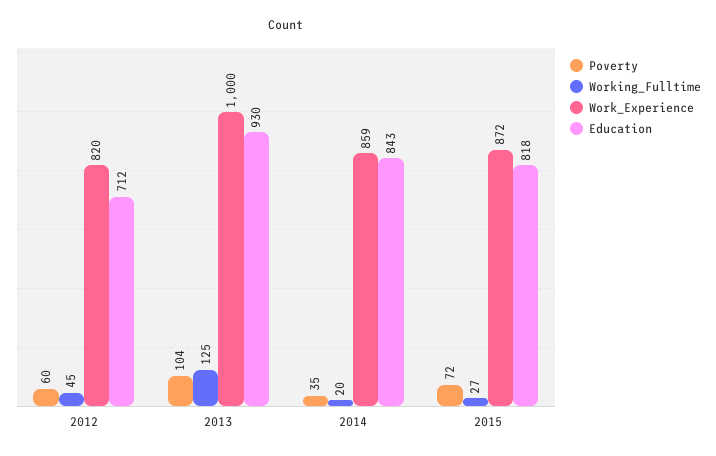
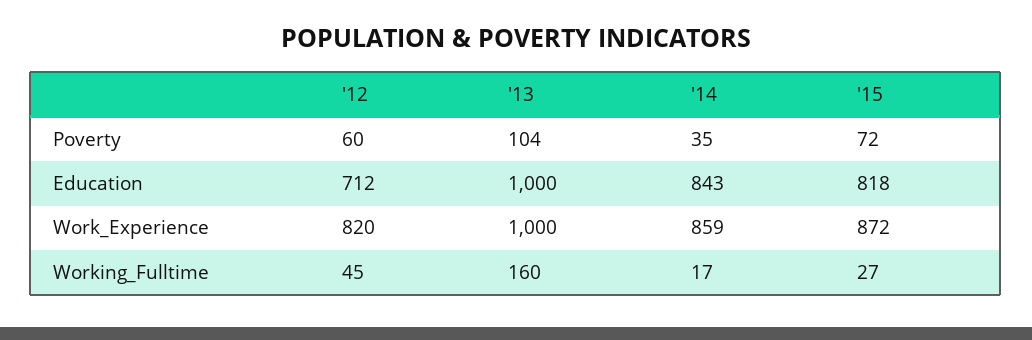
  {
    "Poverty": {
      "2012": 60,
      "2013": 104,
      "2014": 35,
      "2015": 72
    },
    "Working_Fulltime": {
      "2012": 45,
-     "2013": 125,
+     "2013": 160,
-     "2014": 20,
+     "2014": 17,
      "2015": 27
    },
    "Work_Experience": {
      "2012": 820,
      "2013": 1000,
      "2014": 859,
      "2015": 872
    },
    "Education": {
      "2012": 712,
-     "2013": 930,
+     "2013": 1000,
      "2014": 843,
      "2015": 818
    }
  }

